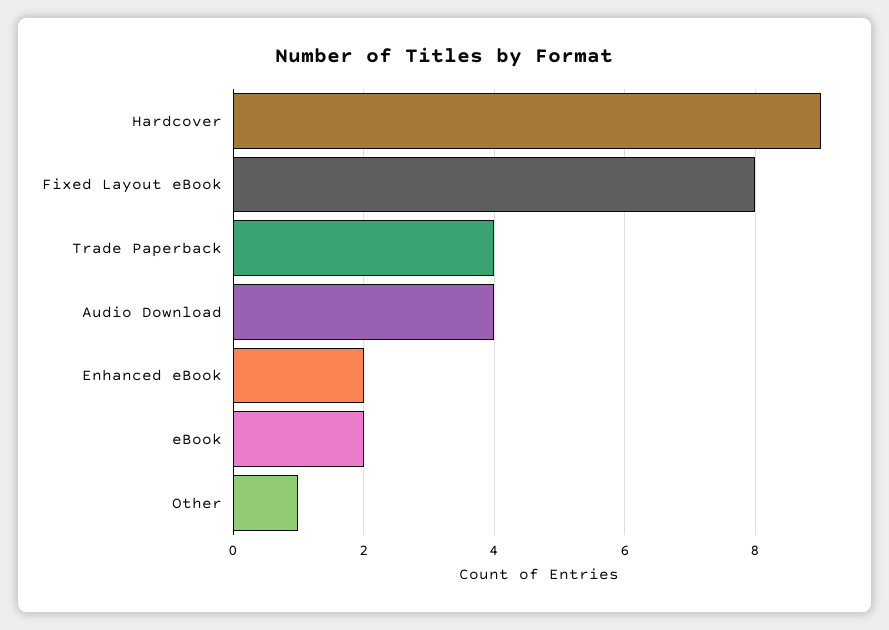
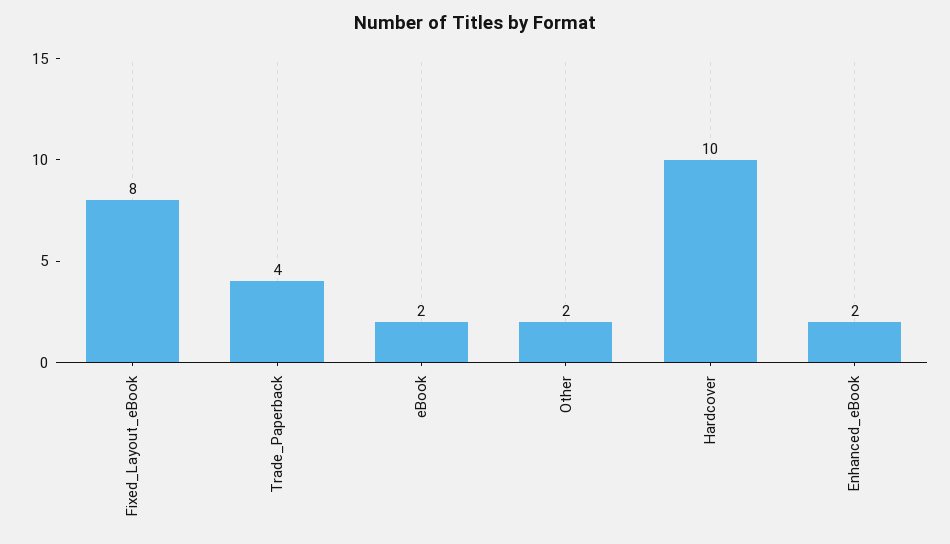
  {
-   "Hardcover": 9,
+   "Hardcover": 10,
    "Fixed Layout eBook": 8,
    "Trade Paperback": 4,
-   "Audio Download": 4,
    "Enhanced eBook": 2,
    "eBook": 2,
-   "Other": 1
+   "Other": 2
  }

